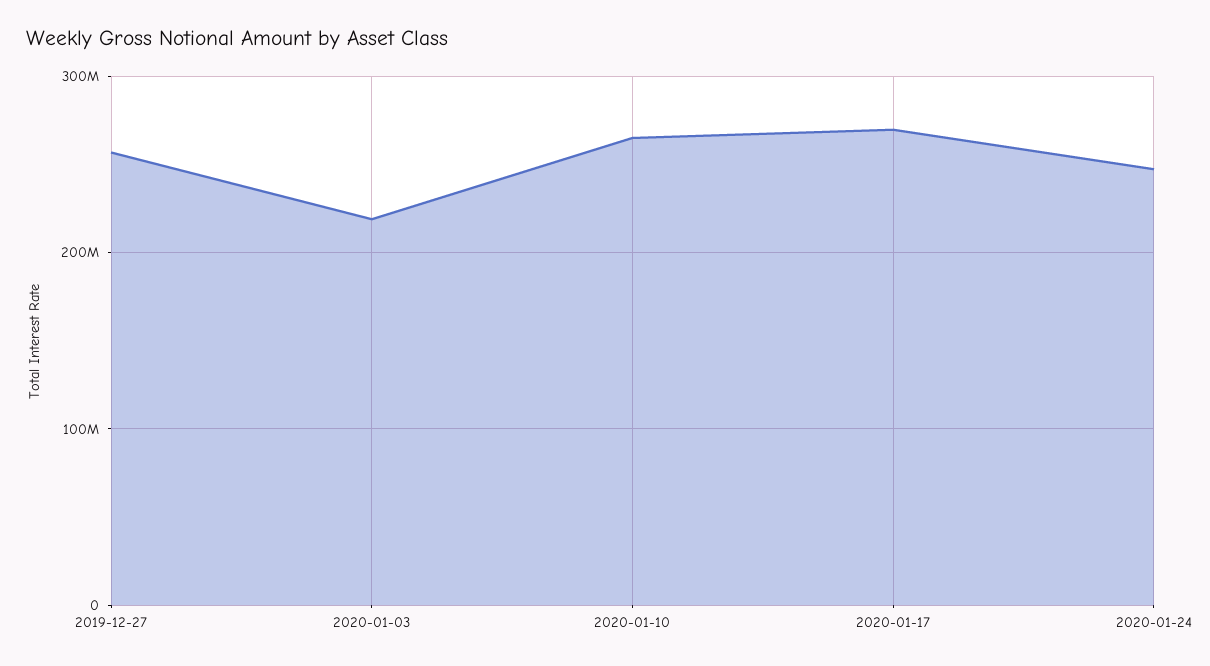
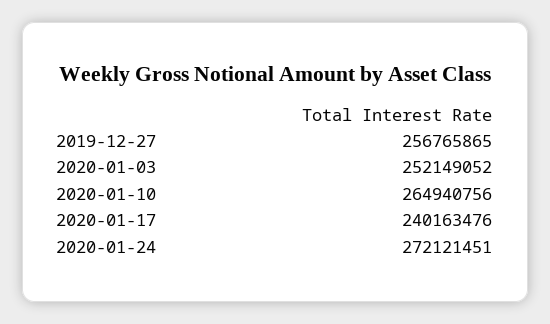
  {
    "2019-12-27": 256765865,
-   "2020-01-03": 220000000,
+   "2020-01-03": 252149052,
    "2020-01-10": 264940756,
-   "2020-01-17": 270000000,
+   "2020-01-17": 240163476,
-   "2020-01-24": 250000000
+   "2020-01-24": 272121451
  }

